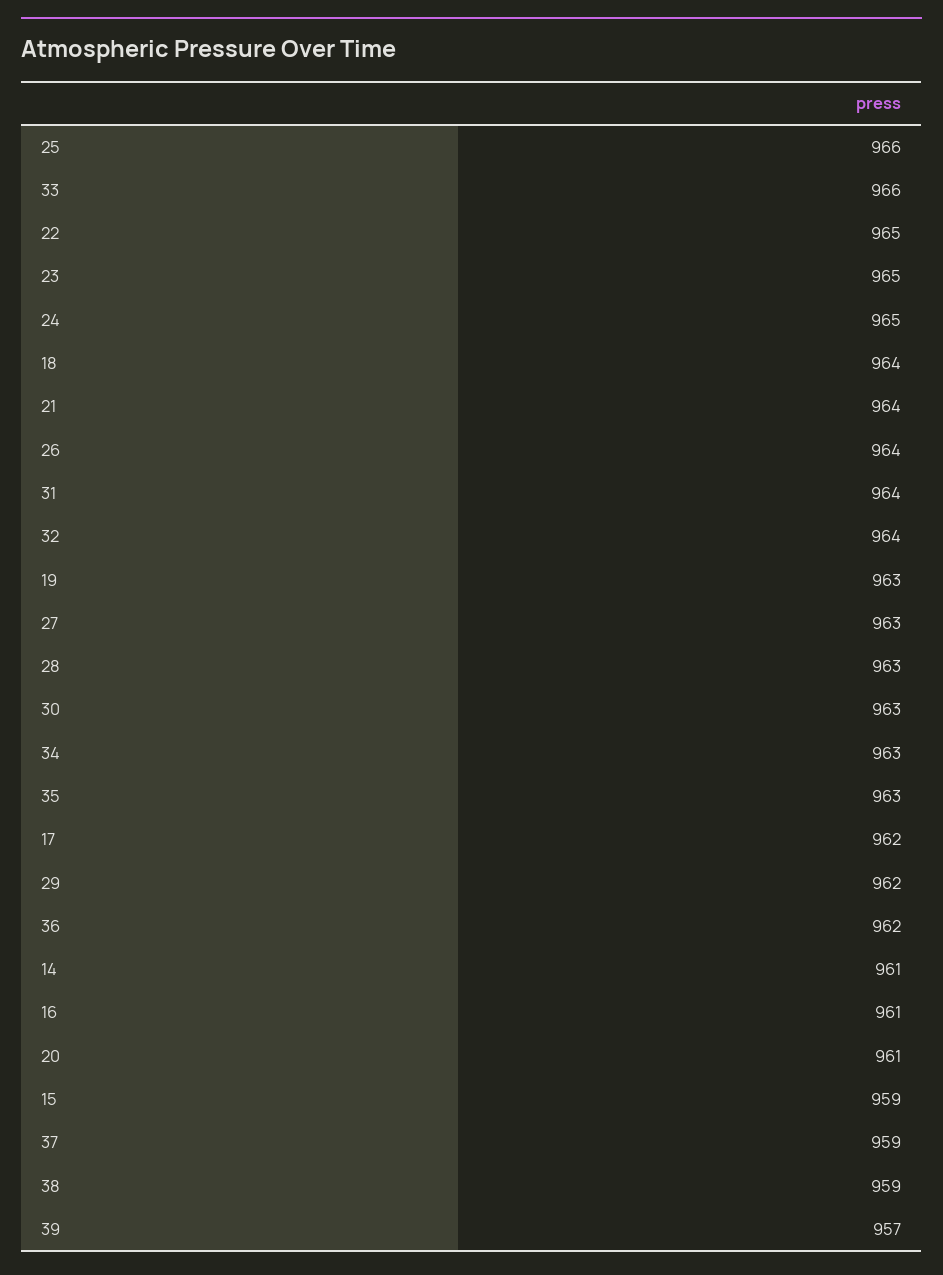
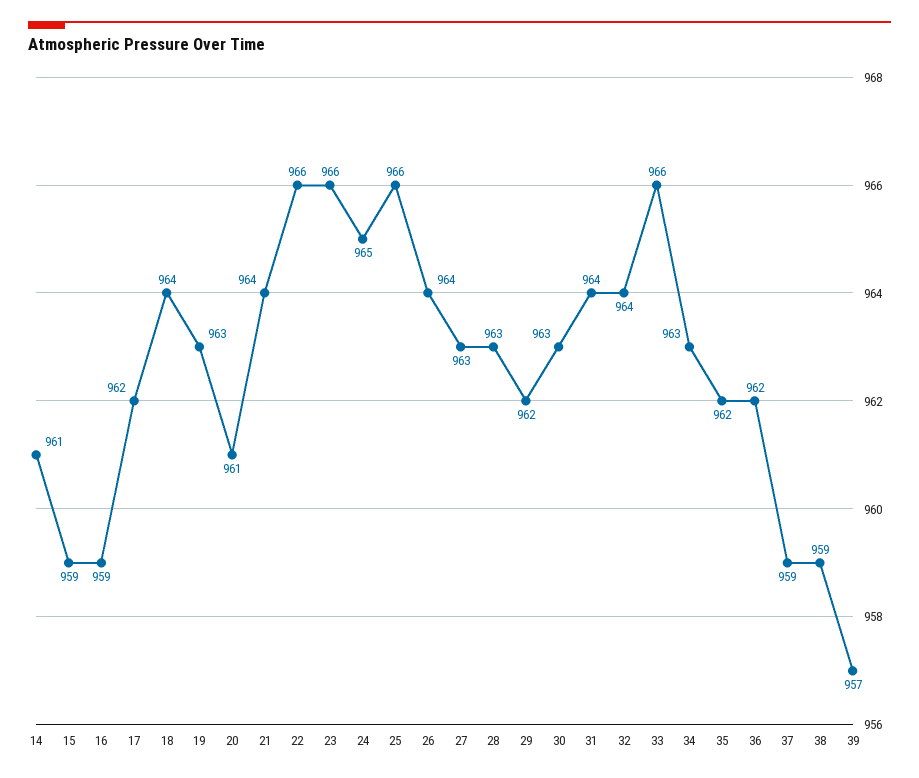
  {
    "25": 966,
    "33": 966,
-   "22": 965,
+   "22": 966,
-   "23": 965,
+   "23": 966,
    "24": 965,
    "18": 964,
    "21": 964,
    "26": 964,
    "31": 964,
    "32": 964,
    "19": 963,
    "27": 963,
    "28": 963,
    "30": 963,
    "34": 963,
-   "35": 963,
+   "35": 962,
    "17": 962,
    "29": 962,
    "36": 962,
    "14": 961,
-   "16": 961,
+   "16": 959,
    "20": 961,
    "15": 959,
    "37": 959,
    "38": 959,
    "39": 957
  }

